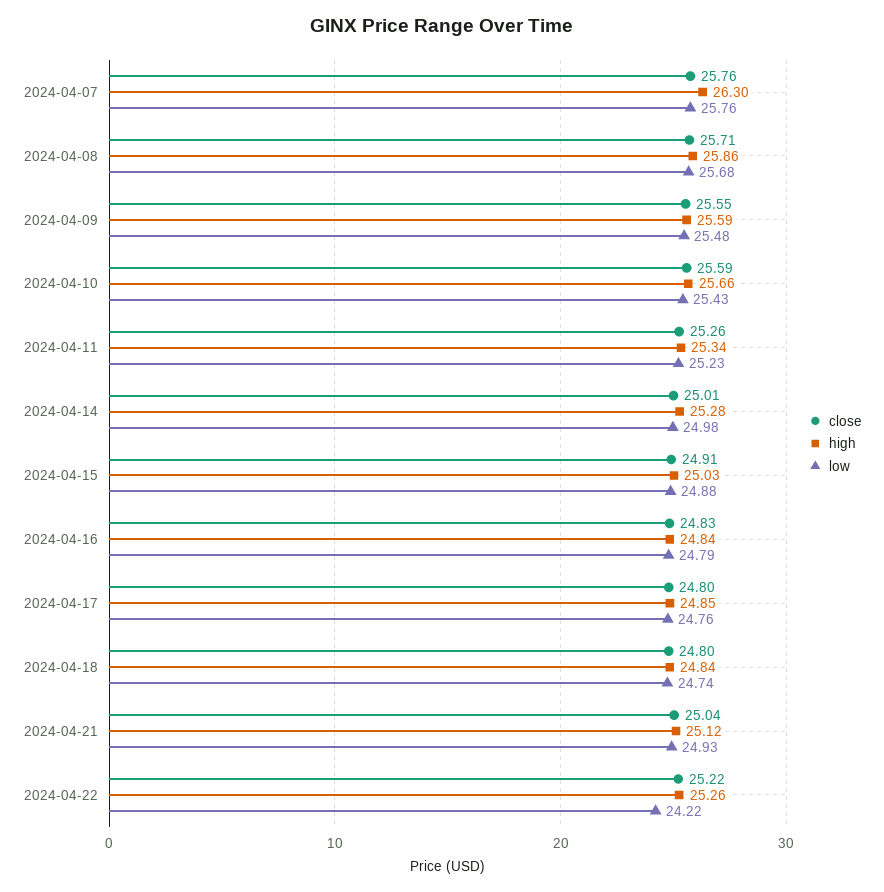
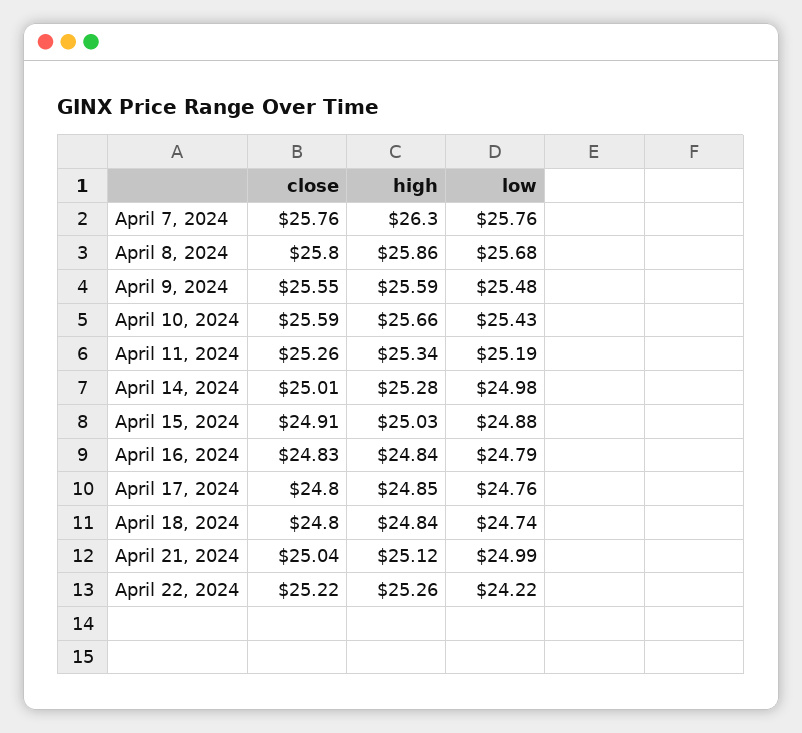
  {
    "close": {
      "2024-04-07": 25.76,
-     "2024-04-08": 25.71,
+     "2024-04-08": 25.8,
      "2024-04-09": 25.55,
      "2024-04-10": 25.59,
      "2024-04-11": 25.26,
      "2024-04-14": 25.01,
      "2024-04-15": 24.91,
      "2024-04-16": 24.83,
      "2024-04-17": 24.8,
      "2024-04-18": 24.8,
      "2024-04-21": 25.04,
      "2024-04-22": 25.22
    },
    "high": {
      "2024-04-07": 26.3,
      "2024-04-08": 25.86,
      "2024-04-09": 25.59,
      "2024-04-10": 25.66,
      "2024-04-11": 25.34,
      "2024-04-14": 25.28,
      "2024-04-15": 25.03,
      "2024-04-16": 24.84,
      "2024-04-17": 24.85,
      "2024-04-18": 24.84,
      "2024-04-21": 25.12,
      "2024-04-22": 25.26
    },
    "low": {
      "2024-04-07": 25.76,
      "2024-04-08": 25.68,
      "2024-04-09": 25.48,
      "2024-04-10": 25.43,
-     "2024-04-11": 25.23,
+     "2024-04-11": 25.19,
      "2024-04-14": 24.98,
      "2024-04-15": 24.88,
      "2024-04-16": 24.79,
      "2024-04-17": 24.76,
      "2024-04-18": 24.74,
-     "2024-04-21": 24.93,
+     "2024-04-21": 24.99,
      "2024-04-22": 24.22
    }
  }

